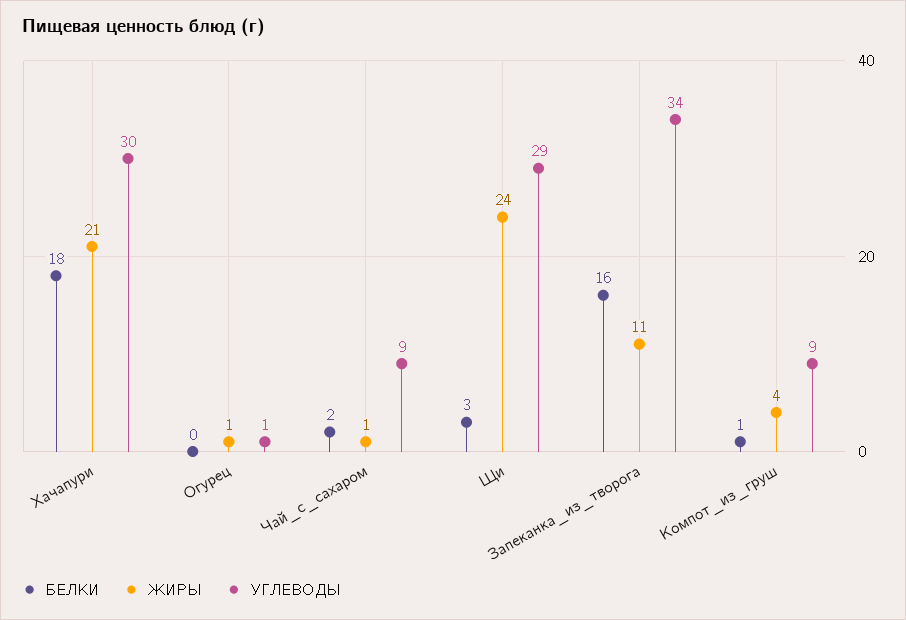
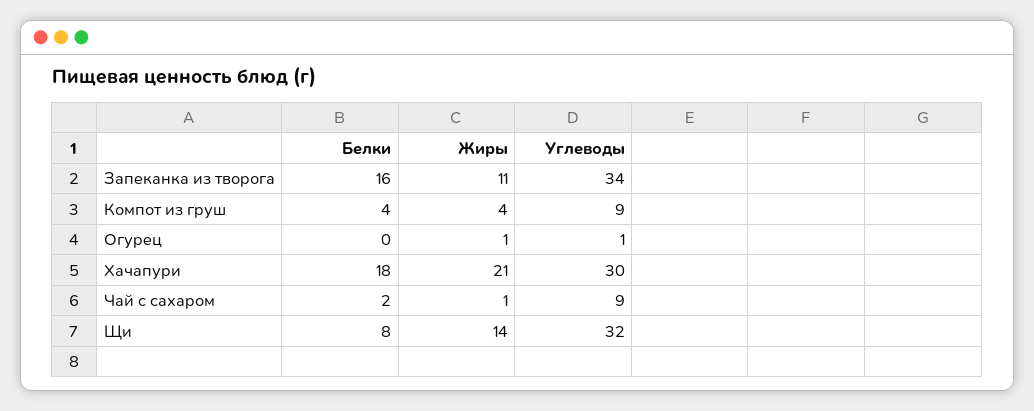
  {
    "БЕЛКИ": {
      "Хачапури": 18,
      "Огурец": 0,
      "Чай_с_сахаром": 2,
-     "Щи": 3,
+     "Щи": 8,
      "Запеканка_из_творога": 16,
-     "Компот_из_груш": 1
+     "Компот_из_груш": 4
    },
    "ЖИРЫ": {
      "Хачапури": 21,
      "Огурец": 1,
      "Чай_с_сахаром": 1,
-     "Щи": 24,
+     "Щи": 14,
      "Запеканка_из_творога": 11,
      "Компот_из_груш": 4
    },
    "УГЛЕВОДЫ": {
      "Хачапури": 30,
      "Огурец": 1,
      "Чай_с_сахаром": 9,
-     "Щи": 29,
+     "Щи": 32,
      "Запеканка_из_творога": 34,
      "Компот_из_груш": 9
    }
  }

